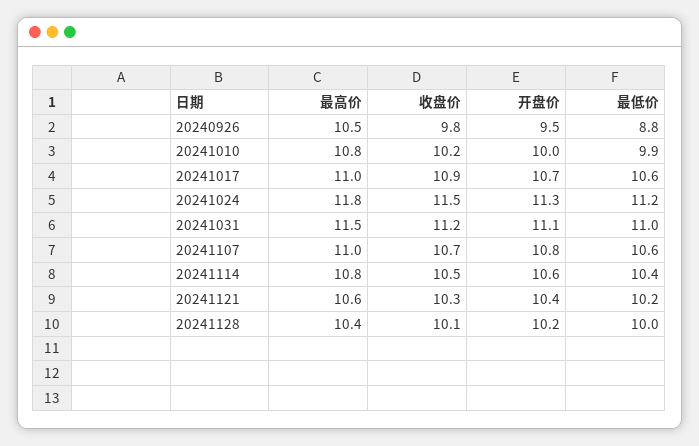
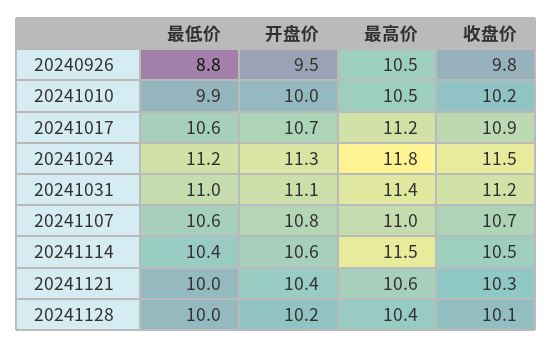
  {
    "最高价": {
      "20240926": 10.5,
-     "20241010": 10.8,
+     "20241010": 10.5,
-     "20241017": 11,
+     "20241017": 11.2,
      "20241024": 11.8,
-     "20241031": 11.5,
+     "20241031": 11.4,
      "20241107": 11,
-     "20241114": 10.8,
+     "20241114": 11.5,
      "20241121": 10.6,
      "20241128": 10.4
    },
    "收盘价": {
      "20240926": 9.8,
      "20241010": 10.2,
      "20241017": 10.9,
      "20241024": 11.5,
      "20241031": 11.2,
      "20241107": 10.7,
      "20241114": 10.5,
      "20241121": 10.3,
      "20241128": 10.1
    },
    "开盘价": {
      "20240926": 9.5,
      "20241010": 10,
      "20241017": 10.7,
      "20241024": 11.3,
      "20241031": 11.1,
      "20241107": 10.8,
      "20241114": 10.6,
      "20241121": 10.4,
      "20241128": 10.2
    },
    "最低价": {
      "20240926": 8.8,
      "20241010": 9.9,
      "20241017": 10.6,
      "20241024": 11.2,
      "20241031": 11,
      "20241107": 10.6,
      "20241114": 10.4,
-     "20241121": 10.2,
+     "20241121": 10,
      "20241128": 10
    }
  }

